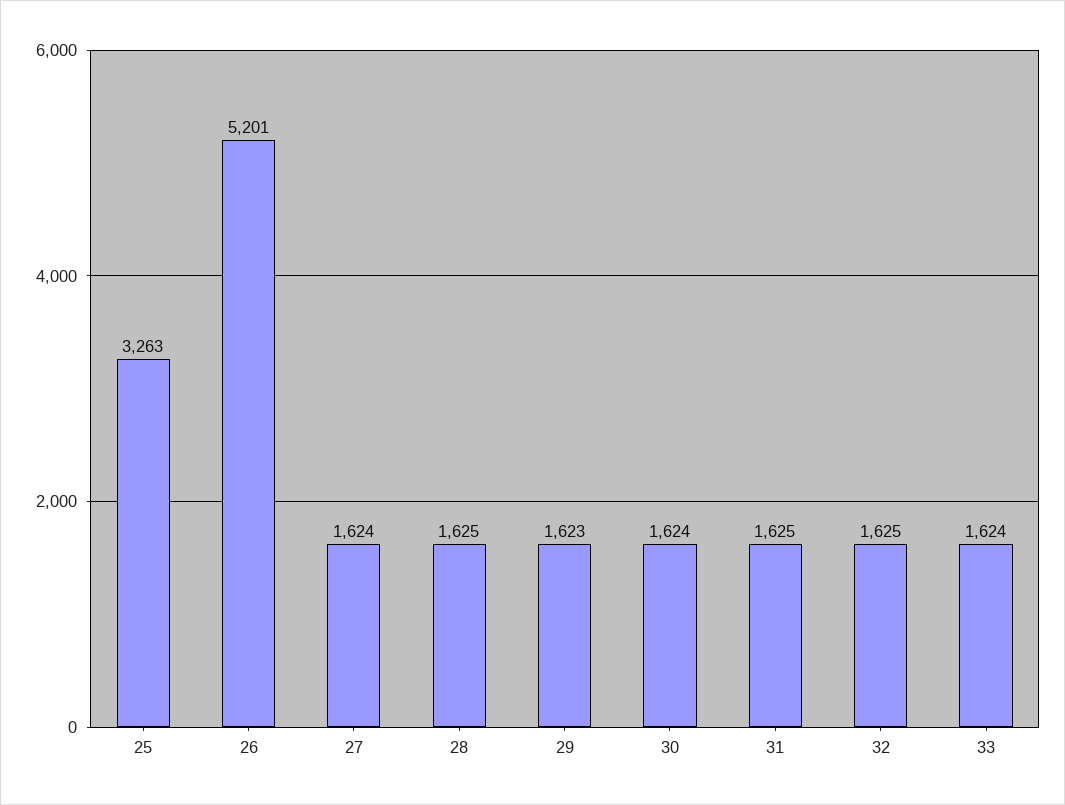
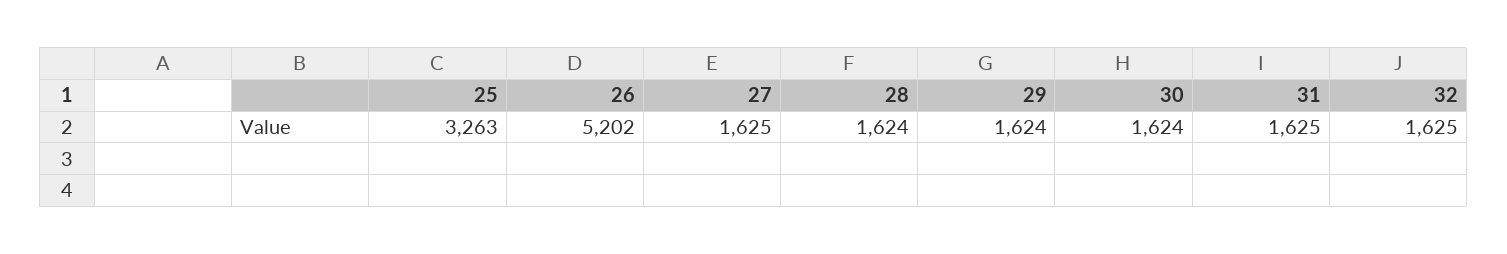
  {
    "25": 3263,
-   "26": 5201,
+   "26": 5202,
-   "27": 1624,
+   "27": 1625,
-   "28": 1625,
+   "28": 1624,
-   "29": 1623,
+   "29": 1624,
    "30": 1624,
    "31": 1625,
-   "32": 1625,
+   "32": 1625
-   "33": 1624
  }

